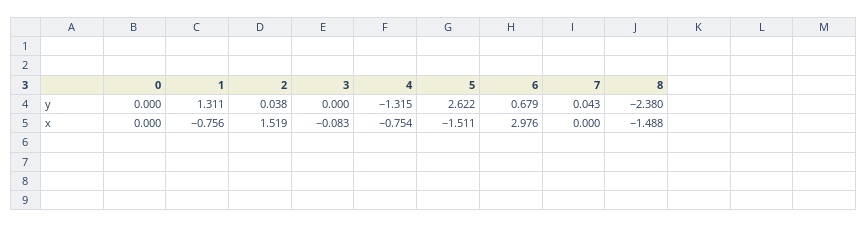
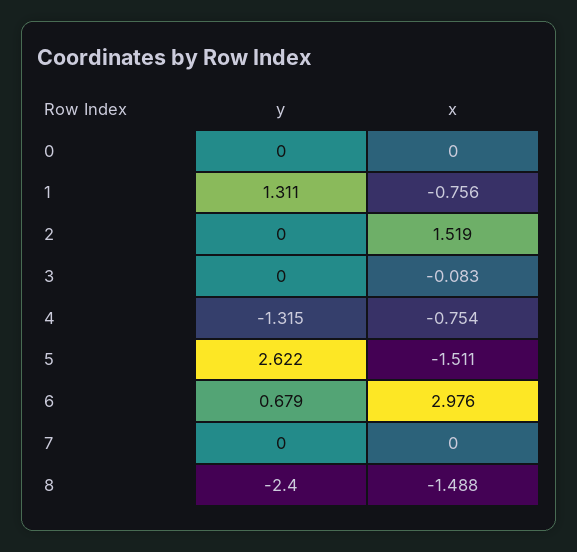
  {
    "0": {
      "y": 0,
      "x": 0
    },
    "1": {
      "y": 1.311,
      "x": -0.756
    },
    "2": {
-     "y": 0.038,
+     "y": 0,
      "x": 1.519
    },
    "3": {
      "y": 0,
      "x": -0.083
    },
    "4": {
      "y": -1.315,
      "x": -0.754
    },
    "5": {
      "y": 2.622,
      "x": -1.511
    },
    "6": {
      "y": 0.679,
      "x": 2.976
    },
    "7": {
-     "y": 0.043,
+     "y": 0,
      "x": 0
    },
    "8": {
-     "y": -2.38,
+     "y": -2.4,
      "x": -1.488
    }
  }

